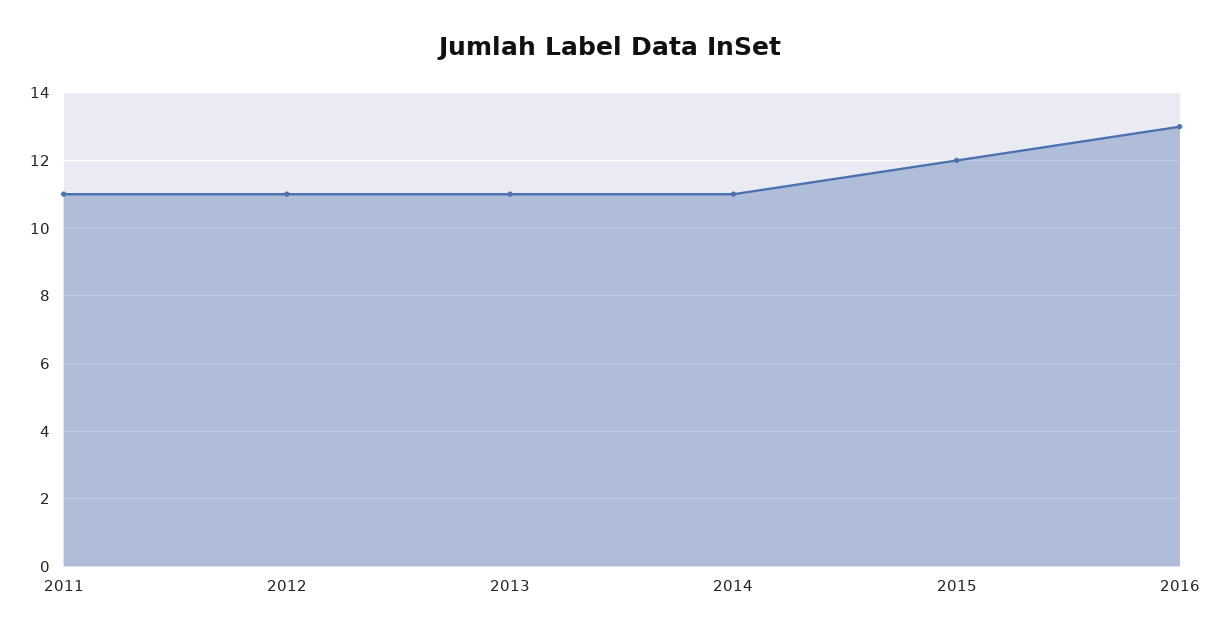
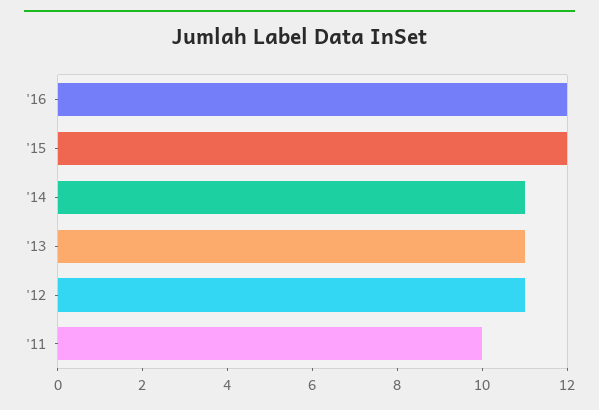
  {
-   "2011": 11,
+   "2011": 10,
    "2012": 11,
    "2013": 11,
    "2014": 11,
    "2015": 12,
-   "2016": 13
+   "2016": 12
  }

